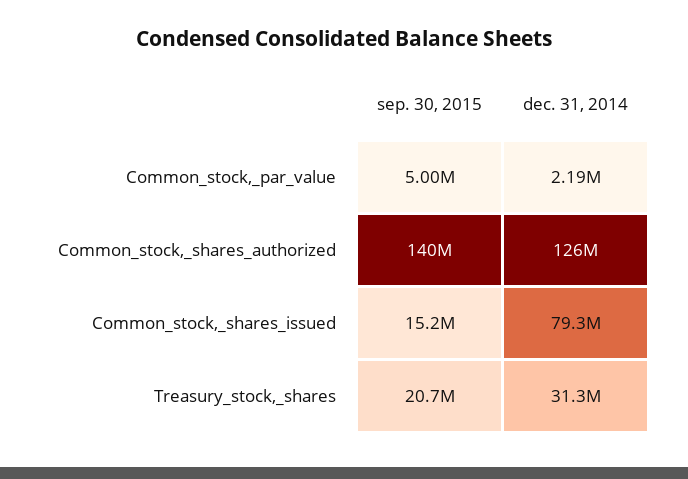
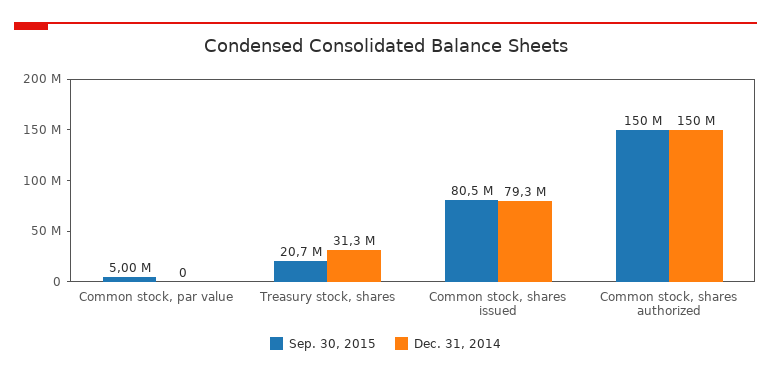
  {
    "sep. 30, 2015": {
      "Common_stock,_par_value": 5000000,
-     "Common_stock,_shares_authorized": 140000000,
+     "Common_stock,_shares_authorized": 150000000,
-     "Common_stock,_shares_issued": 15200000,
+     "Common_stock,_shares_issued": 80500000,
      "Treasury_stock,_shares": 20700000
    },
    "dec. 31, 2014": {
-     "Common_stock,_par_value": 2190000,
+     "Common_stock,_par_value": 0,
-     "Common_stock,_shares_authorized": 126000000,
+     "Common_stock,_shares_authorized": 150000000,
      "Common_stock,_shares_issued": 79300000,
      "Treasury_stock,_shares": 31300000
    }
  }

